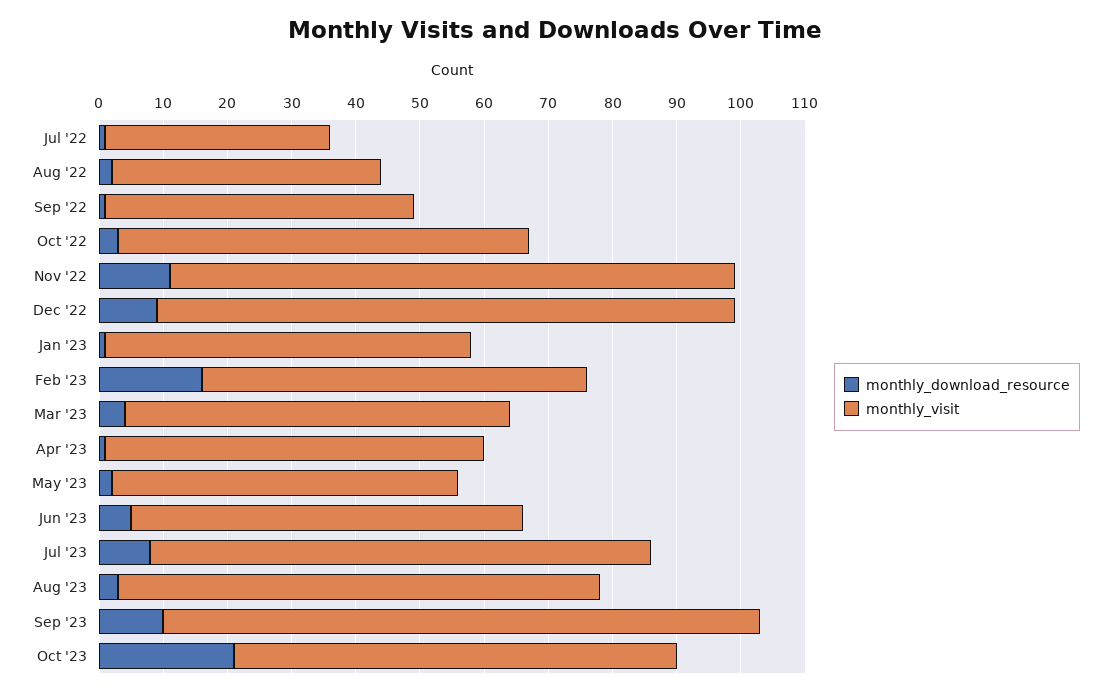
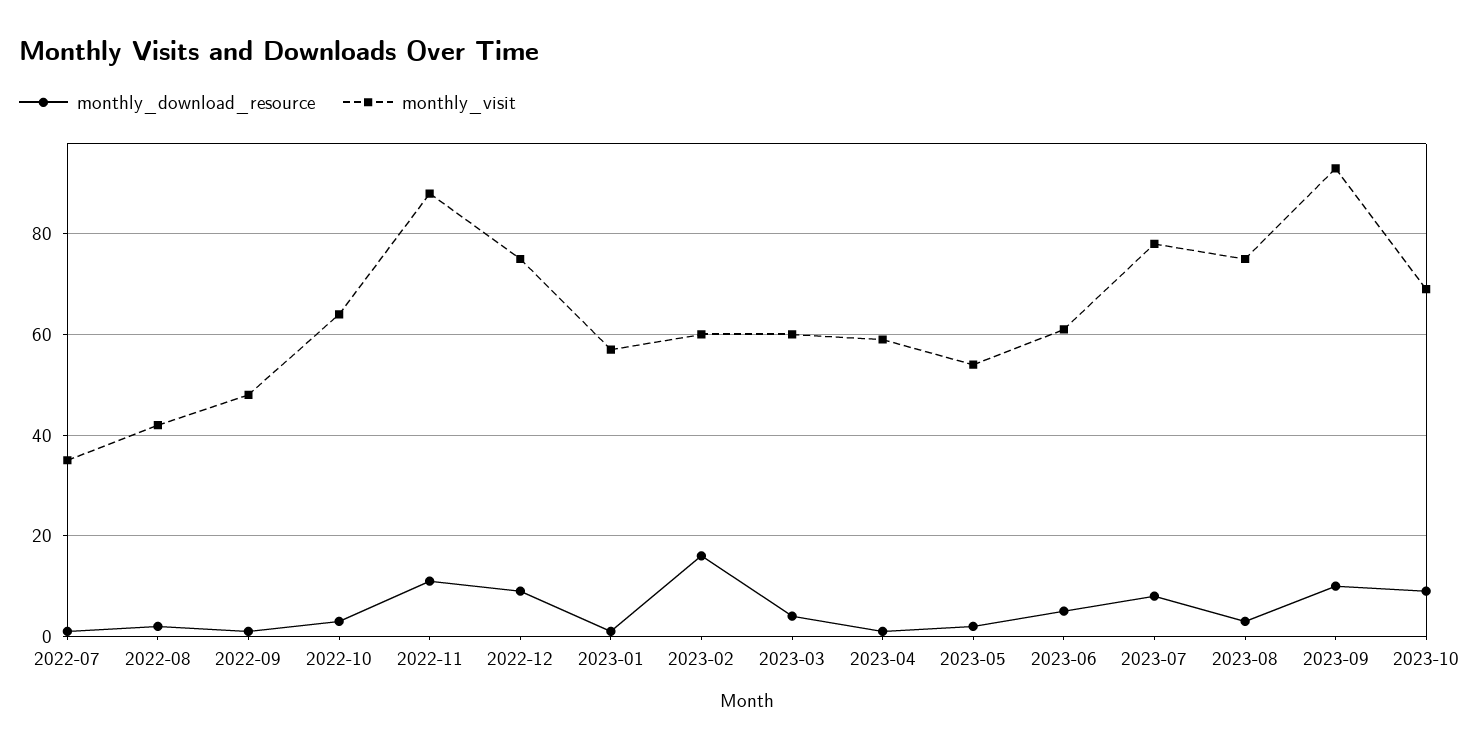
  {
    "monthly_download_resource": {
      "Jul '22": 0,
      "Aug '22": 0,
      "Sep '22": 0,
      "Oct '22": 5,
      "Nov '22": 10,
      "Dec '22": 10,
      "Jan '23": 0,
      "Feb '23": 15,
      "Mar '23": 5,
      "Apr '23": 0,
      "May '23": 0,
      "Jun '23": 5,
      "Jul '23": 10,
      "Aug '23": 5,
      "Sep '23": 10,
-     "Oct '23": 20
+     "Oct '23": 10
    },
    "monthly_visit": {
      "Jul '22": 35,
      "Aug '22": 40,
      "Sep '22": 50,
      "Oct '22": 65,
      "Nov '22": 90,
-     "Dec '22": 90,
+     "Dec '22": 75,
      "Jan '23": 55,
      "Feb '23": 60,
      "Mar '23": 60,
      "Apr '23": 60,
      "May '23": 55,
      "Jun '23": 60,
      "Jul '23": 80,
      "Aug '23": 75,
      "Sep '23": 95,
      "Oct '23": 70
    }
  }

